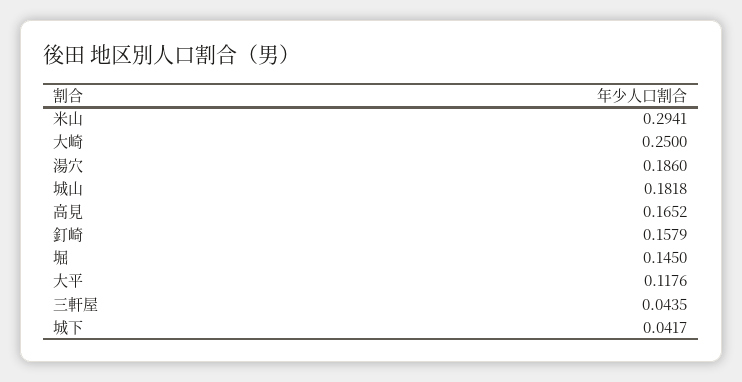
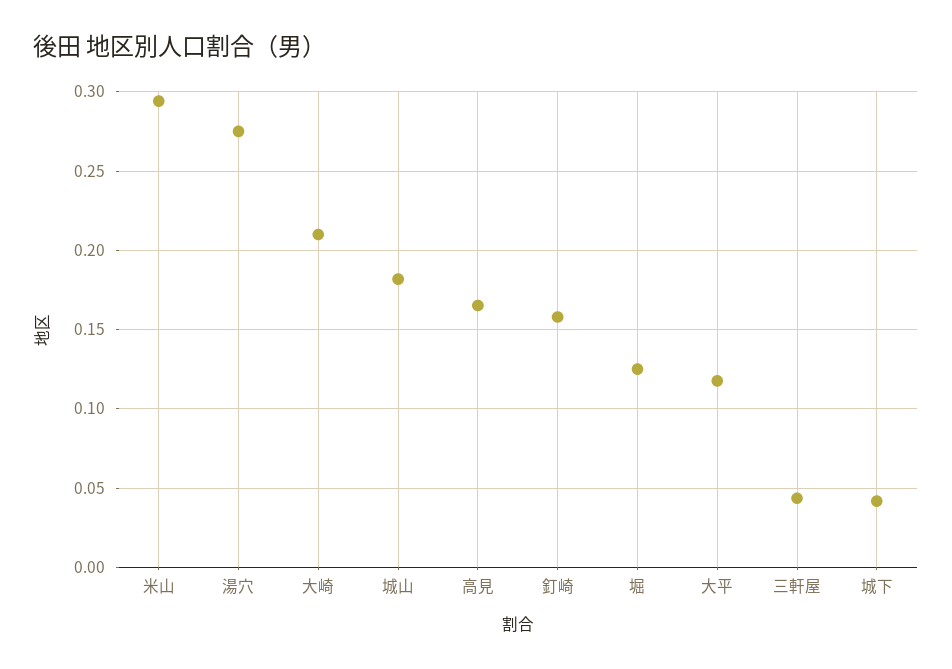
  {
    "米山": 0.2941,
-   "大崎": 0.25,
+   "大崎": 0.21,
-   "湯穴": 0.186,
+   "湯穴": 0.275,
    "城山": 0.1818,
    "高見": 0.1652,
    "釘崎": 0.1579,
-   "堀": 0.145,
+   "堀": 0.125,
    "大平": 0.1176,
    "三軒屋": 0.0435,
    "城下": 0.0417
  }

